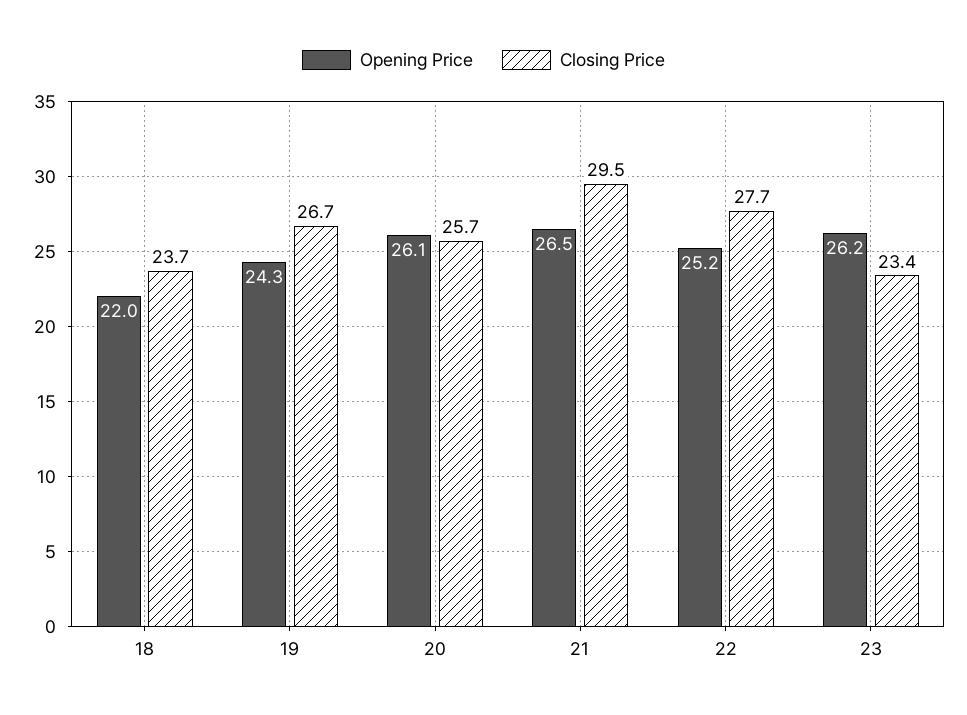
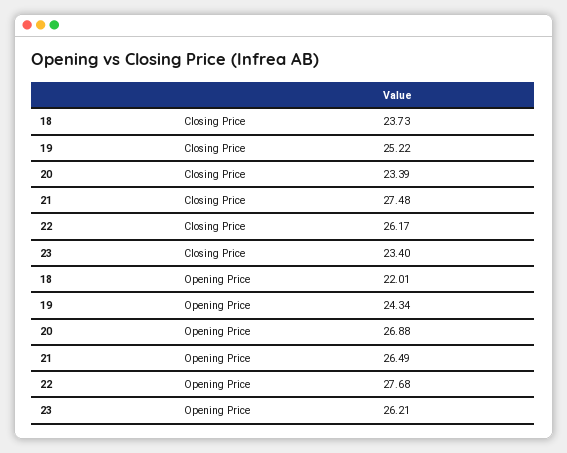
  {
    "Opening Price": {
      "18": 22.01,
      "19": 24.34,
-     "20": 26.1,
+     "20": 26.88,
      "21": 26.49,
-     "22": 25.2,
+     "22": 27.68,
      "23": 26.21
    },
    "Closing Price": {
      "18": 23.73,
-     "19": 26.7,
+     "19": 25.22,
-     "20": 25.7,
+     "20": 23.39,
-     "21": 29.5,
+     "21": 27.48,
-     "22": 27.7,
+     "22": 26.17,
      "23": 23.4
    }
  }

